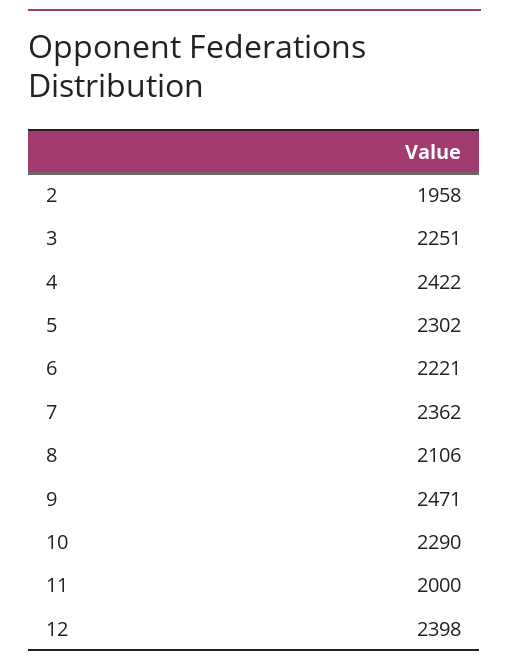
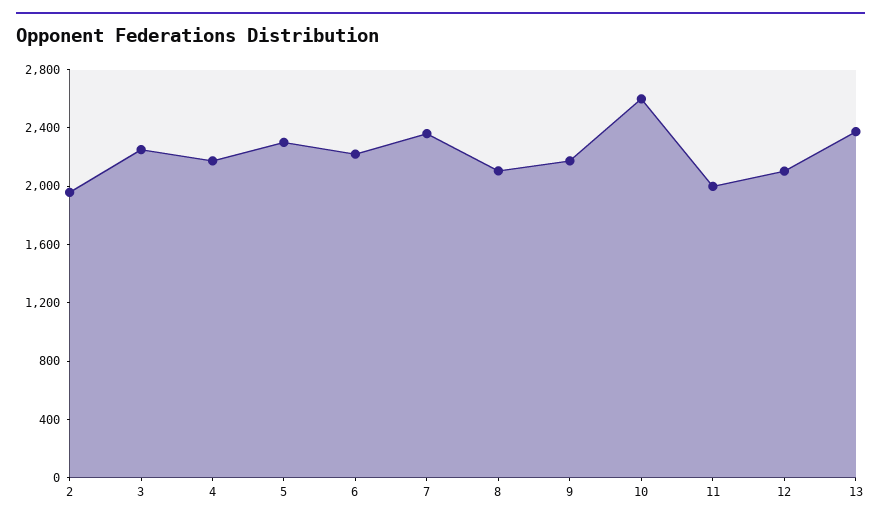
  {
    "2": 1958,
    "3": 2251,
-   "4": 2422,
+   "4": 2200,
    "5": 2302,
    "6": 2221,
    "7": 2362,
    "8": 2106,
-   "9": 2471,
+   "9": 2200,
-   "10": 2290,
+   "10": 2600,
    "11": 2000,
-   "12": 2398
+   "12": 2100,
+   "13": 2400
  }

